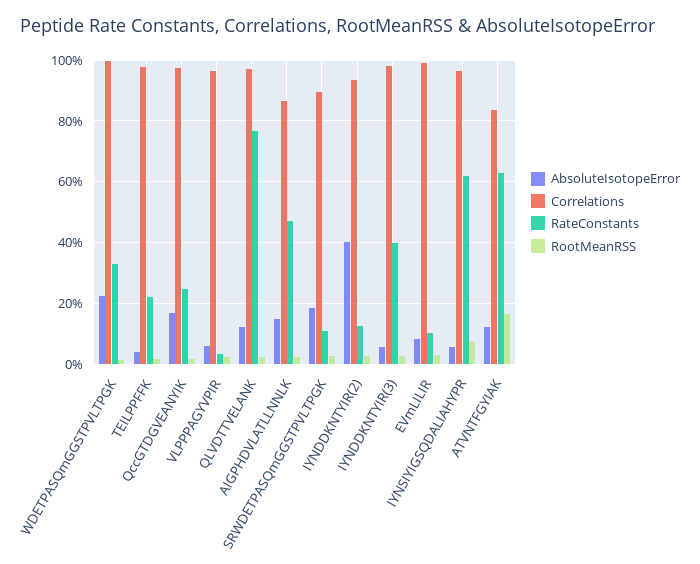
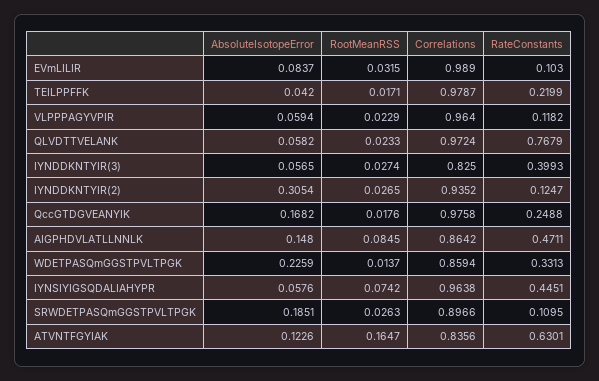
  {
    "AbsoluteIsotopeError": {
      "WDETPASQmGGSTPVLTPGK": 0.2259,
      "TEILPPFFK": 0.042,
      "QccGTDGVEANYIK": 0.1682,
      "VLPPPAGYVPIR": 0.0594,
-     "QLVDTTVELANK": 0.12,
+     "QLVDTTVELANK": 0.0582,
      "AIGPHDVLATLLNNLK": 0.148,
      "SRWDETPASQmGGSTPVLTPGK": 0.1851,
-     "IYNDDKNTYIR(2)": 0.4,
+     "IYNDDKNTYIR(2)": 0.3054,
      "IYNDDKNTYIR(3)": 0.0565,
      "EVmLILIR": 0.0837,
      "IYNSIYIGSQDALIAHYPR": 0.0576,
      "ATVNTFGYIAK": 0.1226
    },
    "Correlations": {
-     "WDETPASQmGGSTPVLTPGK": 1,
+     "WDETPASQmGGSTPVLTPGK": 0.8594,
      "TEILPPFFK": 0.9787,
      "QccGTDGVEANYIK": 0.9758,
      "VLPPPAGYVPIR": 0.964,
      "QLVDTTVELANK": 0.9724,
      "AIGPHDVLATLLNNLK": 0.8642,
      "SRWDETPASQmGGSTPVLTPGK": 0.8966,
      "IYNDDKNTYIR(2)": 0.9352,
-     "IYNDDKNTYIR(3)": 0.98,
+     "IYNDDKNTYIR(3)": 0.825,
      "EVmLILIR": 0.989,
      "IYNSIYIGSQDALIAHYPR": 0.9638,
      "ATVNTFGYIAK": 0.8356
    },
    "RateConstants": {
      "WDETPASQmGGSTPVLTPGK": 0.3313,
      "TEILPPFFK": 0.2199,
      "QccGTDGVEANYIK": 0.2488,
-     "VLPPPAGYVPIR": 0.04,
+     "VLPPPAGYVPIR": 0.1182,
      "QLVDTTVELANK": 0.7679,
      "AIGPHDVLATLLNNLK": 0.4711,
      "SRWDETPASQmGGSTPVLTPGK": 0.1095,
      "IYNDDKNTYIR(2)": 0.1247,
      "IYNDDKNTYIR(3)": 0.3993,
      "EVmLILIR": 0.103,
-     "IYNSIYIGSQDALIAHYPR": 0.62,
+     "IYNSIYIGSQDALIAHYPR": 0.4451,
      "ATVNTFGYIAK": 0.6301
    },
    "RootMeanRSS": {
      "WDETPASQmGGSTPVLTPGK": 0.0137,
      "TEILPPFFK": 0.0171,
      "QccGTDGVEANYIK": 0.0176,
      "VLPPPAGYVPIR": 0.0229,
      "QLVDTTVELANK": 0.0233,
-     "AIGPHDVLATLLNNLK": 0.02,
+     "AIGPHDVLATLLNNLK": 0.0845,
      "SRWDETPASQmGGSTPVLTPGK": 0.0263,
      "IYNDDKNTYIR(2)": 0.0265,
      "IYNDDKNTYIR(3)": 0.0274,
      "EVmLILIR": 0.0315,
      "IYNSIYIGSQDALIAHYPR": 0.0742,
      "ATVNTFGYIAK": 0.1647
    }
  }

